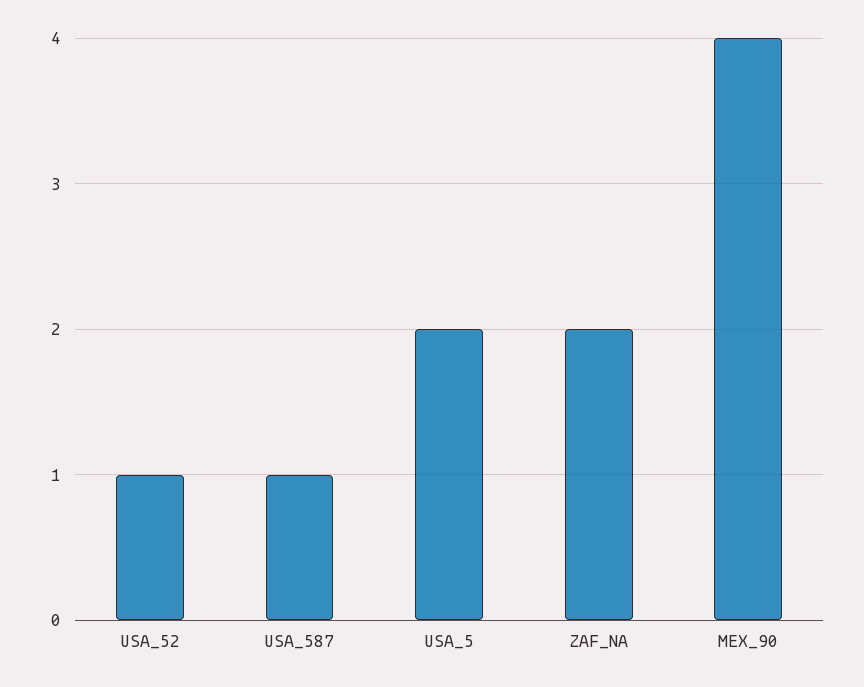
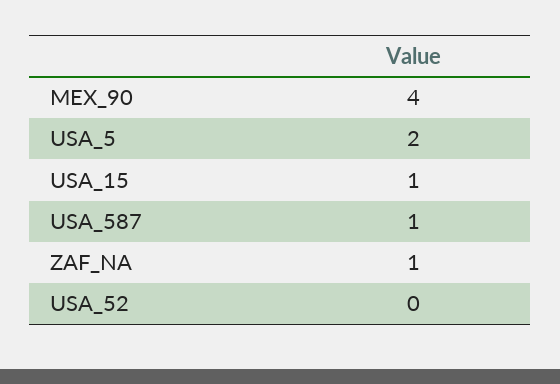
  {
-   "USA_52": 1,
+   "USA_52": 0,
    "USA_587": 1,
    "USA_5": 2,
-   "ZAF_NA": 2,
+   "ZAF_NA": 1,
-   "MEX_90": 4
+   "MEX_90": 4,
+   "USA_15": 1
  }

